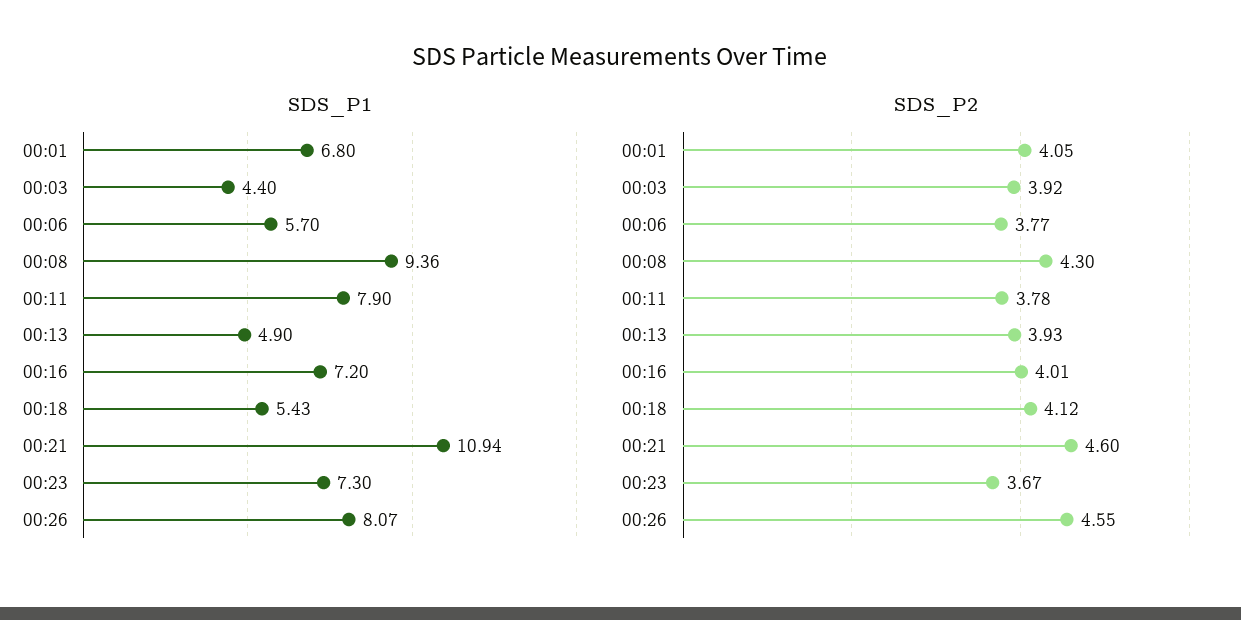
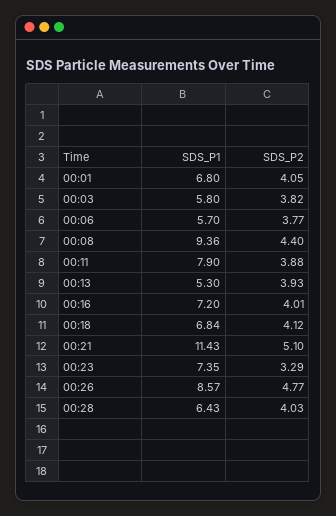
  {
    "SDS_P1": {
      "00:01": 6.8,
-     "00:03": 4.4,
+     "00:03": 5.8,
      "00:06": 5.7,
      "00:08": 9.36,
      "00:11": 7.9,
-     "00:13": 4.9,
+     "00:13": 5.3,
      "00:16": 7.2,
-     "00:18": 5.43,
+     "00:18": 6.84,
-     "00:21": 10.94,
+     "00:21": 11.43,
-     "00:23": 7.3,
+     "00:23": 7.35,
-     "00:26": 8.07
+     "00:26": 8.57,
+     "00:28": 6.43
    },
    "SDS_P2": {
      "00:01": 4.05,
-     "00:03": 3.92,
+     "00:03": 3.82,
      "00:06": 3.77,
-     "00:08": 4.3,
+     "00:08": 4.4,
-     "00:11": 3.78,
+     "00:11": 3.88,
      "00:13": 3.93,
      "00:16": 4.01,
      "00:18": 4.12,
-     "00:21": 4.6,
+     "00:21": 5.1,
-     "00:23": 3.67,
+     "00:23": 3.29,
-     "00:26": 4.55
+     "00:26": 4.77,
+     "00:28": 4.03
    }
  }

